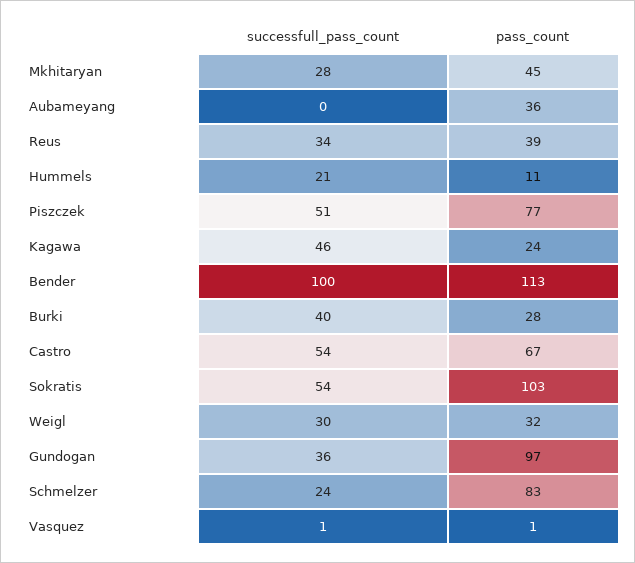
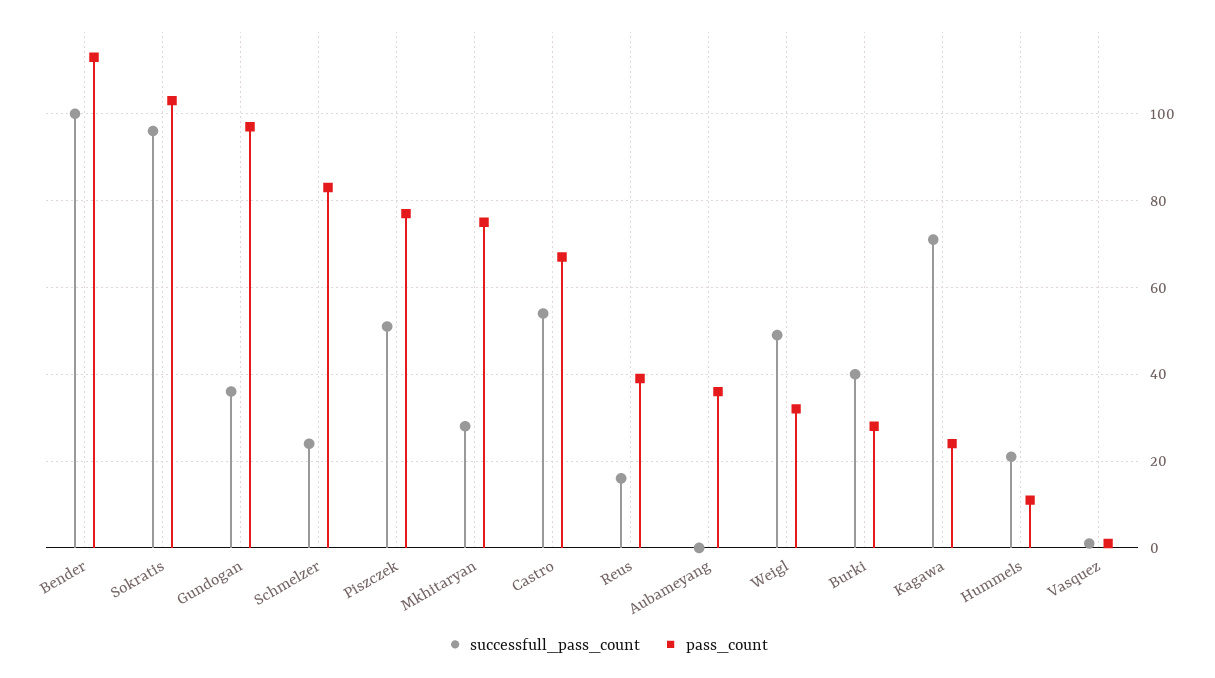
  {
    "successfull_pass_count": {
      "Mkhitaryan": 28,
      "Aubameyang": 0,
-     "Reus": 34,
+     "Reus": 15,
      "Hummels": 21,
      "Piszczek": 51,
-     "Kagawa": 46,
+     "Kagawa": 70,
      "Bender": 100,
      "Burki": 40,
      "Castro": 54,
-     "Sokratis": 54,
+     "Sokratis": 95,
-     "Weigl": 30,
+     "Weigl": 50,
      "Gundogan": 36,
      "Schmelzer": 24,
      "Vasquez": 1
    },
    "pass_count": {
-     "Mkhitaryan": 45,
+     "Mkhitaryan": 75,
      "Aubameyang": 36,
      "Reus": 39,
      "Hummels": 11,
      "Piszczek": 77,
      "Kagawa": 24,
      "Bender": 113,
      "Burki": 28,
      "Castro": 67,
      "Sokratis": 103,
      "Weigl": 32,
      "Gundogan": 97,
      "Schmelzer": 83,
      "Vasquez": 1
    }
  }

